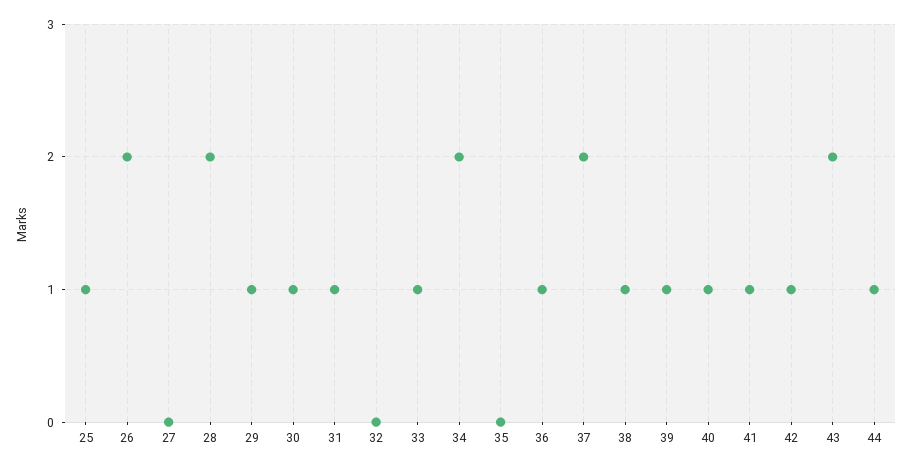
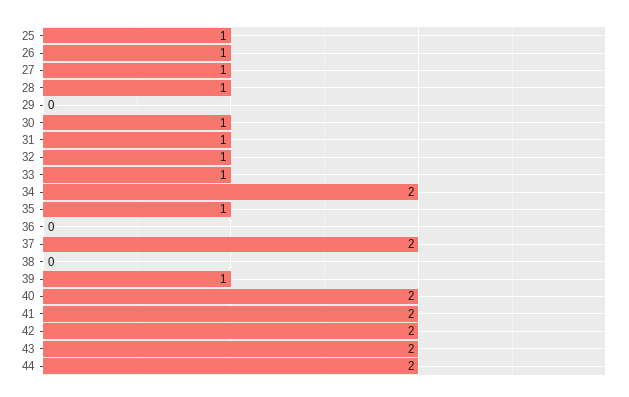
  {
    "25": 1,
-   "26": 2,
+   "26": 1,
-   "27": 0,
+   "27": 1,
-   "28": 2,
+   "28": 1,
-   "29": 1,
+   "29": 0,
    "30": 1,
    "31": 1,
-   "32": 0,
+   "32": 1,
    "33": 1,
    "34": 2,
-   "35": 0,
+   "35": 1,
-   "36": 1,
+   "36": 0,
    "37": 2,
-   "38": 1,
+   "38": 0,
    "39": 1,
-   "40": 1,
+   "40": 2,
-   "41": 1,
+   "41": 2,
-   "42": 1,
+   "42": 2,
    "43": 2,
-   "44": 1
+   "44": 2
  }

